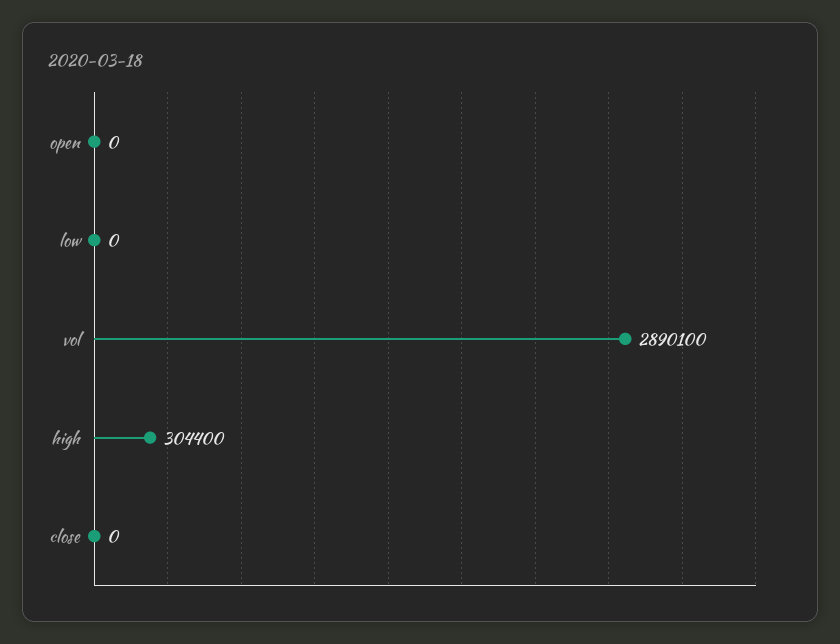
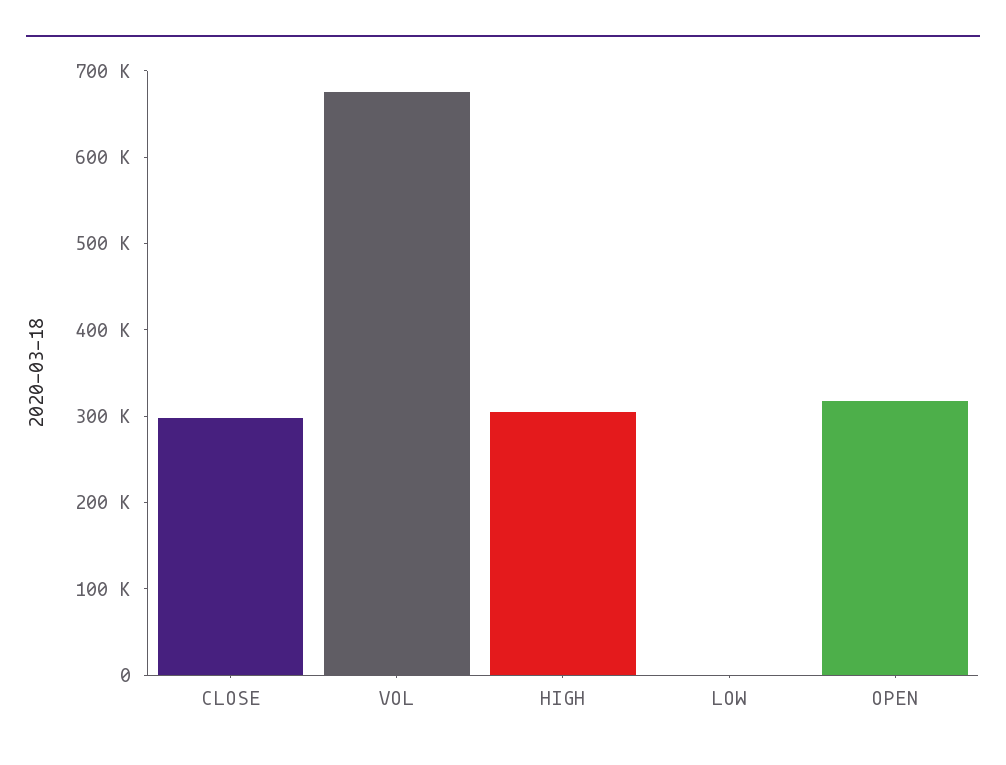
  {
-   "open": 0,
+   "open": 320000,
    "low": 0,
-   "vol": 2890100,
+   "vol": 680000,
    "high": 304400,
-   "close": 0
+   "close": 300000
  }

